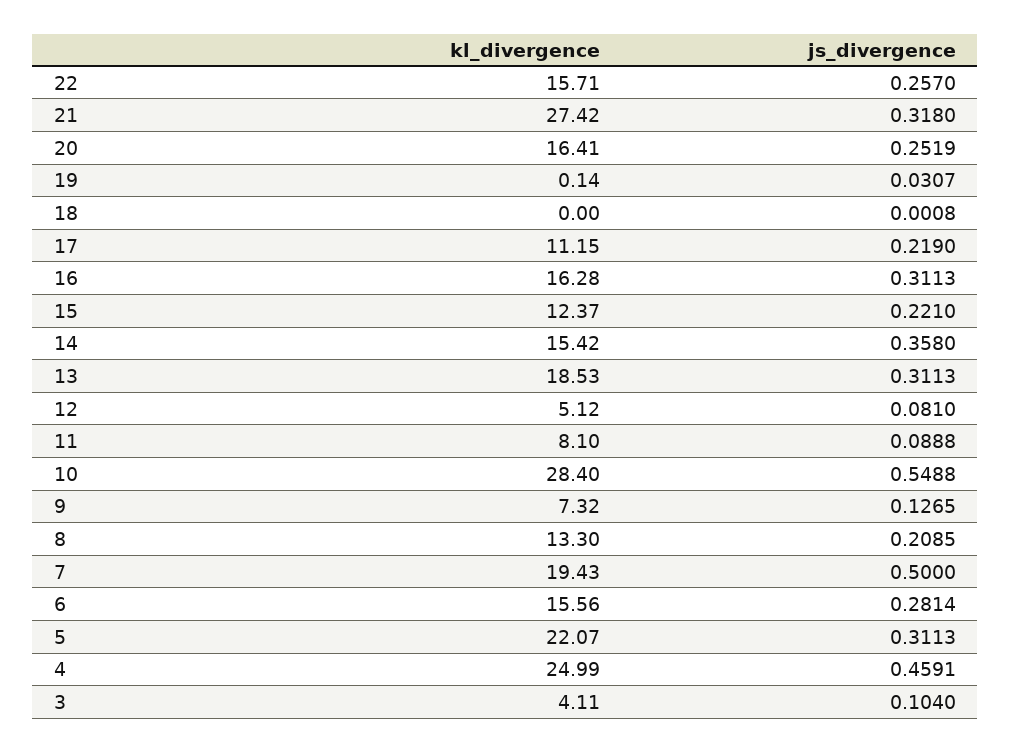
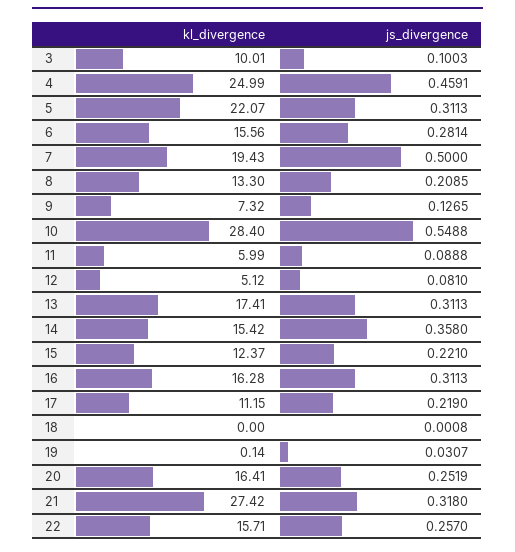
  {
    "kl_divergence": {
      "22": 15.71,
      "21": 27.42,
      "20": 16.41,
      "19": 0.14,
      "18": 0,
      "17": 11.15,
      "16": 16.28,
      "15": 12.37,
      "14": 15.42,
-     "13": 18.53,
+     "13": 17.41,
      "12": 5.12,
-     "11": 8.1,
+     "11": 5.99,
      "10": 28.4,
      "9": 7.32,
      "8": 13.3,
      "7": 19.43,
      "6": 15.56,
      "5": 22.07,
      "4": 24.99,
-     "3": 4.11
+     "3": 10.01
    },
    "js_divergence": {
      "22": 0.257,
      "21": 0.318,
      "20": 0.2519,
      "19": 0.0307,
      "18": 0.0008,
      "17": 0.219,
      "16": 0.3113,
      "15": 0.221,
      "14": 0.358,
      "13": 0.3113,
      "12": 0.081,
      "11": 0.0888,
      "10": 0.5488,
      "9": 0.1265,
      "8": 0.2085,
      "7": 0.5,
      "6": 0.2814,
      "5": 0.3113,
      "4": 0.4591,
-     "3": 0.104
+     "3": 0.1003
    }
  }

